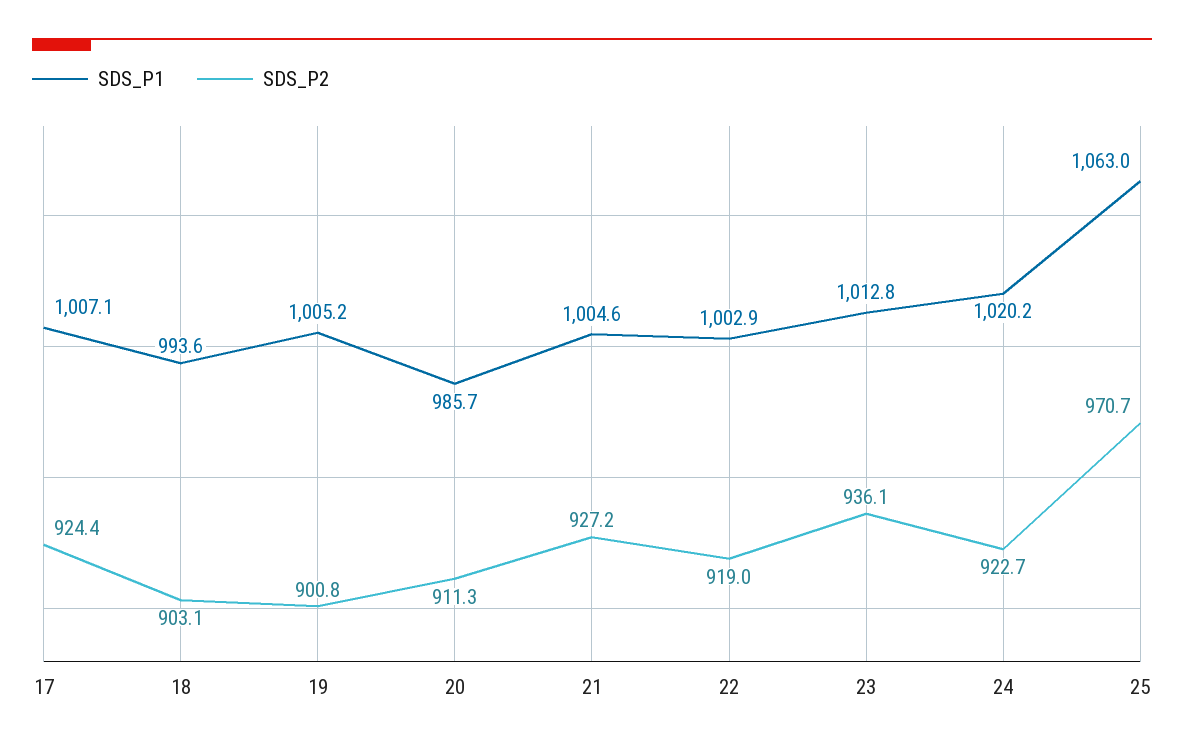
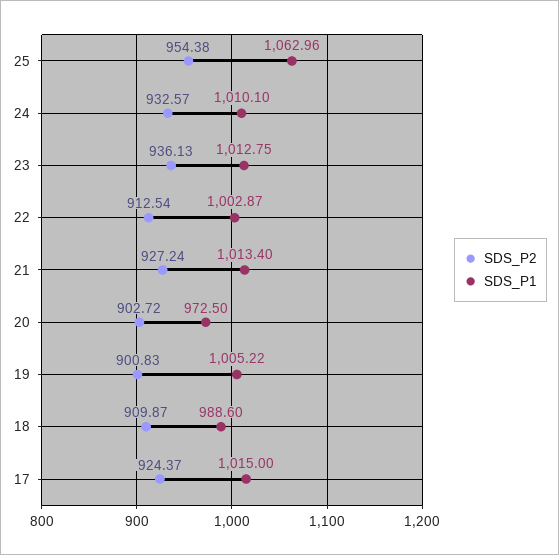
  {
    "SDS_P1": {
-     "17": 1007.1,
+     "17": 1015,
-     "18": 993.6,
+     "18": 988.6,
      "19": 1005.22,
-     "20": 985.7,
+     "20": 972.5,
-     "21": 1004.6,
+     "21": 1013.4,
      "22": 1002.87,
      "23": 1012.75,
-     "24": 1020.2,
+     "24": 1010.1,
      "25": 1062.96
    },
    "SDS_P2": {
      "17": 924.37,
-     "18": 903.1,
+     "18": 909.87,
      "19": 900.83,
-     "20": 911.3,
+     "20": 902.72,
      "21": 927.24,
-     "22": 919,
+     "22": 912.54,
      "23": 936.13,
-     "24": 922.7,
+     "24": 932.57,
-     "25": 970.7
+     "25": 954.38
    }
  }

